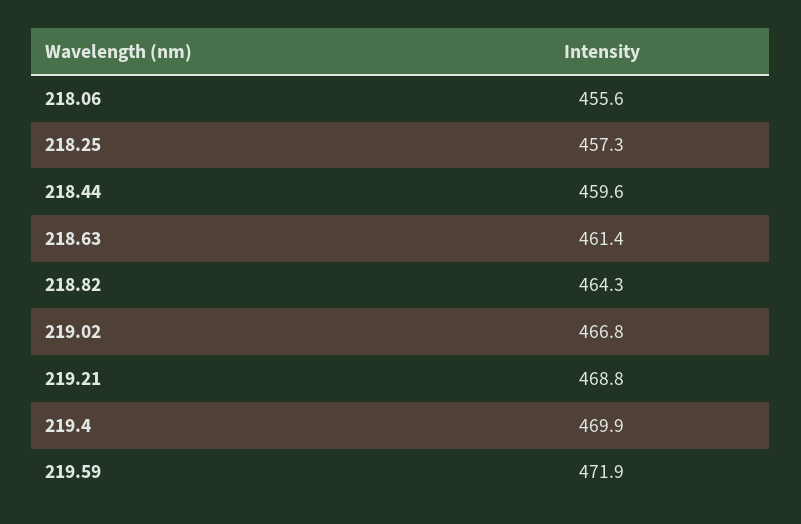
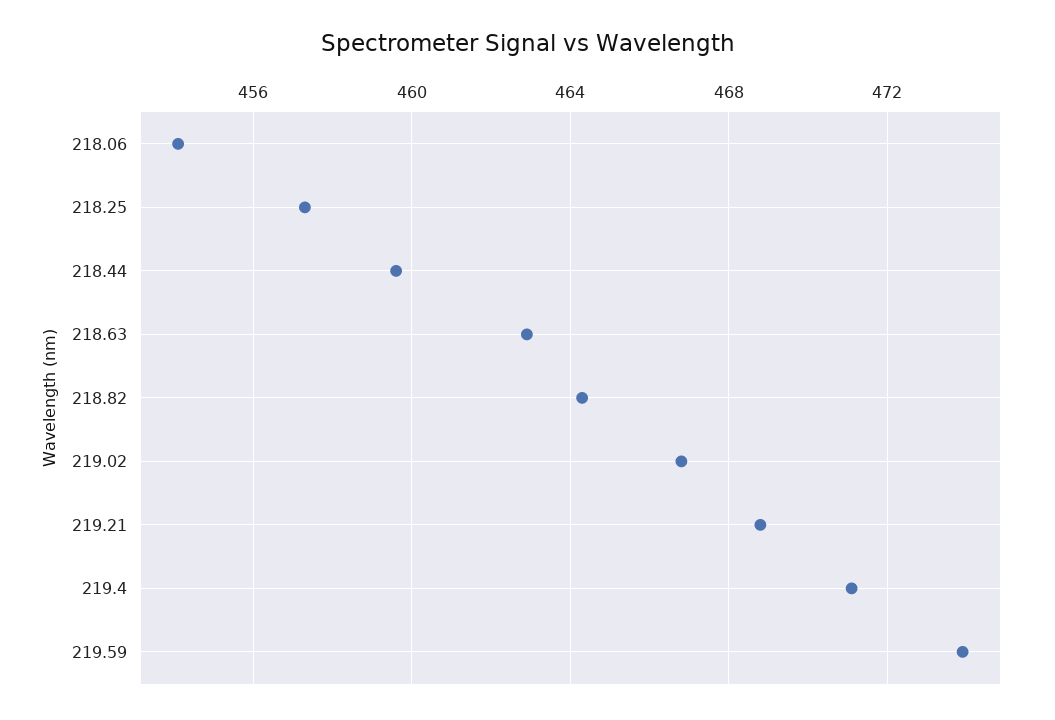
  {
-   "218.06": 455.6,
+   "218.06": 454,
    "218.25": 457.3,
    "218.44": 459.6,
-   "218.63": 461.4,
+   "218.63": 463,
    "218.82": 464.3,
    "219.02": 466.8,
    "219.21": 468.8,
-   "219.4": 469.9,
+   "219.4": 471,
-   "219.59": 471.9
+   "219.59": 474
  }

